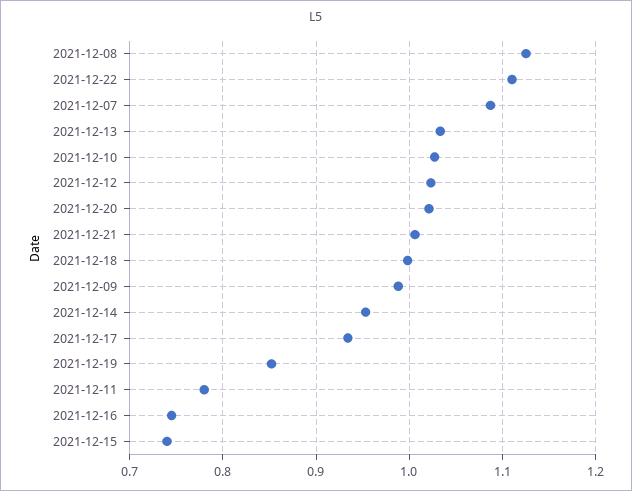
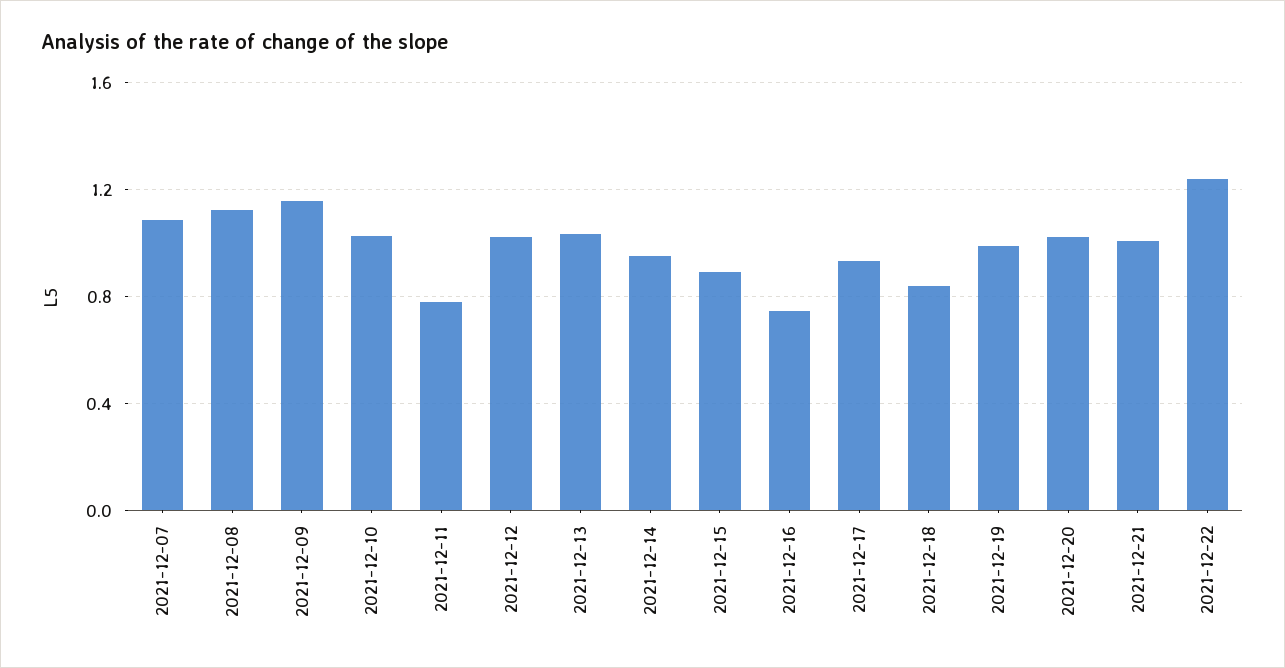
  {
    "2021-12-08": 1.13,
-   "2021-12-22": 1.11,
+   "2021-12-22": 1.25,
    "2021-12-07": 1.09,
    "2021-12-13": 1.03,
    "2021-12-10": 1.03,
    "2021-12-12": 1.02,
    "2021-12-20": 1.02,
    "2021-12-21": 1.01,
-   "2021-12-18": 1,
+   "2021-12-18": 0.85,
-   "2021-12-09": 0.99,
+   "2021-12-09": 1.15,
    "2021-12-14": 0.95,
    "2021-12-17": 0.93,
-   "2021-12-19": 0.85,
+   "2021-12-19": 1,
    "2021-12-11": 0.78,
    "2021-12-16": 0.75,
-   "2021-12-15": 0.74
+   "2021-12-15": 0.9
  }

